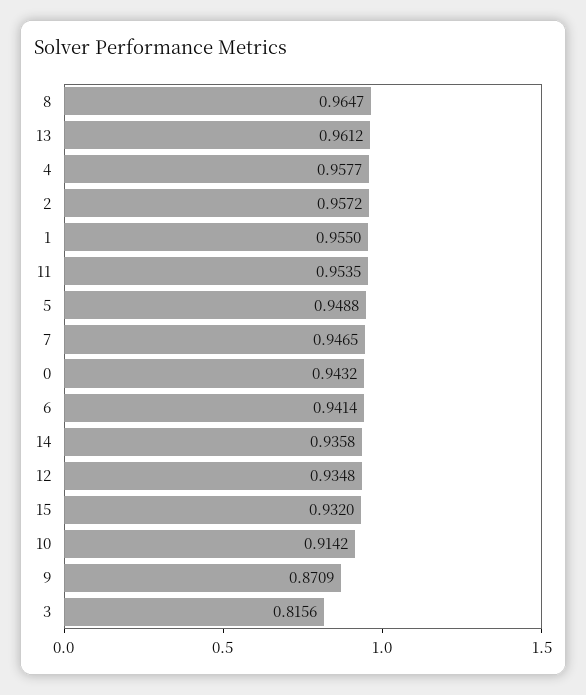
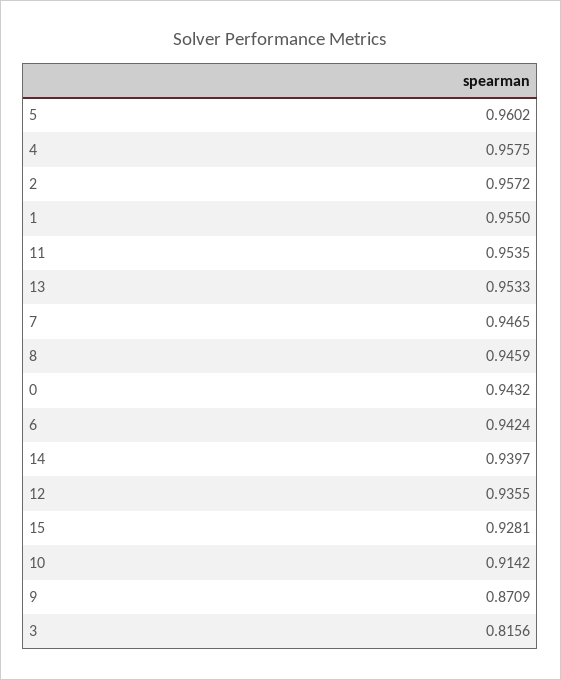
  {
-   "8": 0.9647,
+   "8": 0.9459,
-   "13": 0.9612,
+   "13": 0.9533,
-   "4": 0.9577,
+   "4": 0.9575,
    "2": 0.9572,
    "1": 0.955,
    "11": 0.9535,
-   "5": 0.9488,
+   "5": 0.9602,
    "7": 0.9465,
    "0": 0.9432,
-   "6": 0.9414,
+   "6": 0.9424,
-   "14": 0.9358,
+   "14": 0.9397,
-   "12": 0.9348,
+   "12": 0.9355,
-   "15": 0.932,
+   "15": 0.9281,
    "10": 0.9142,
    "9": 0.8709,
    "3": 0.8156
  }

